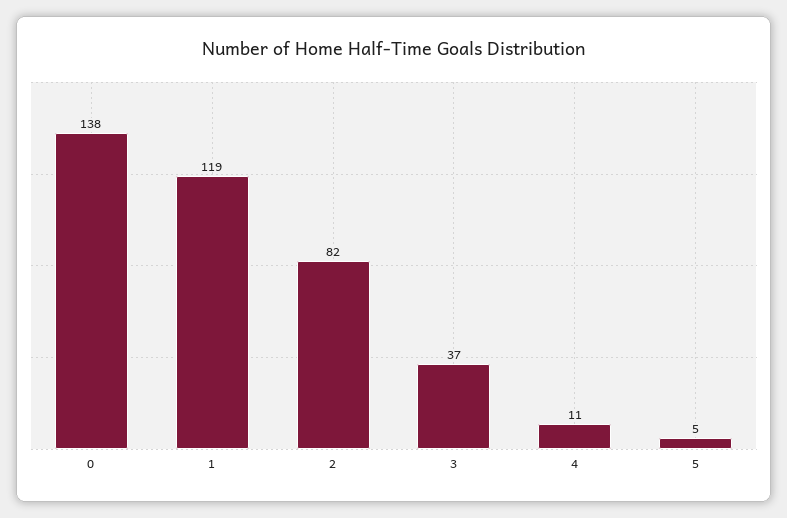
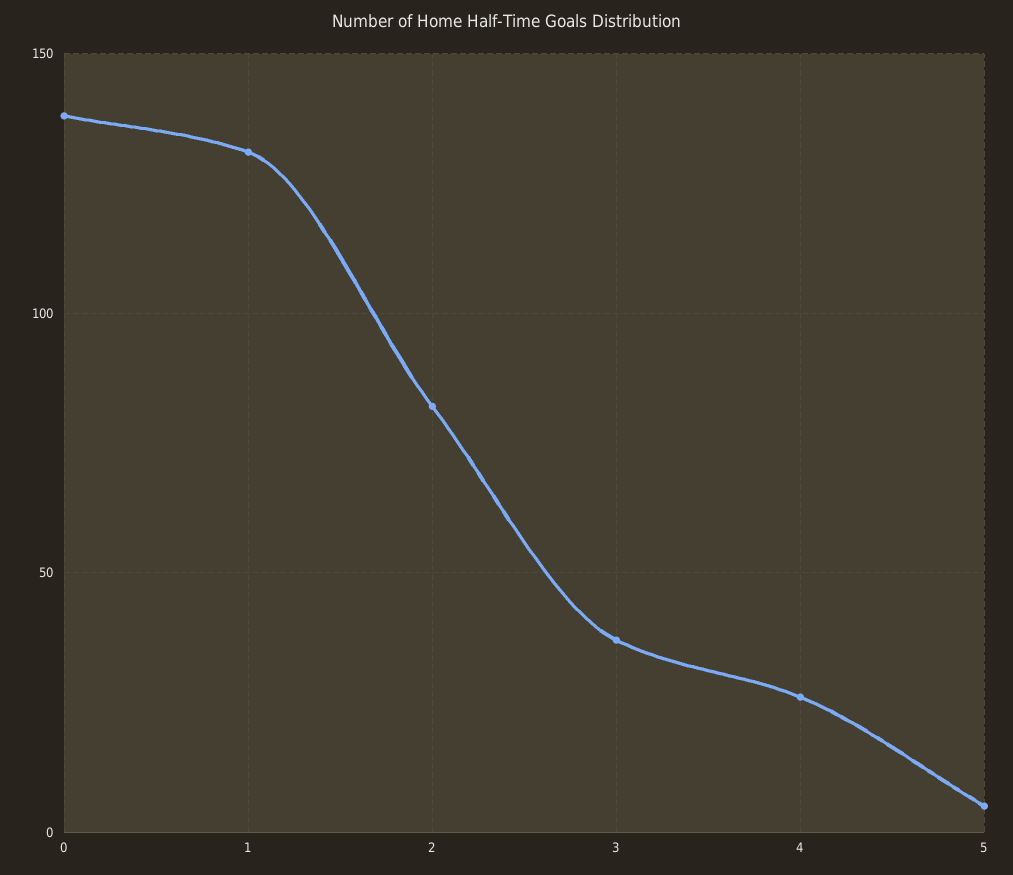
  {
    "0": 138,
-   "1": 119,
+   "1": 130,
    "2": 82,
    "3": 37,
-   "4": 11,
+   "4": 25,
    "5": 5
  }

